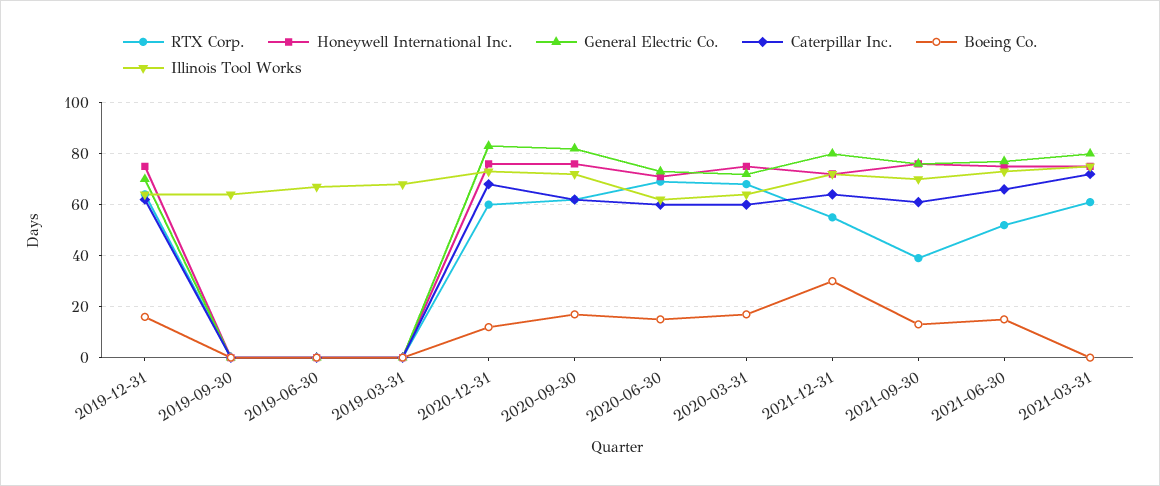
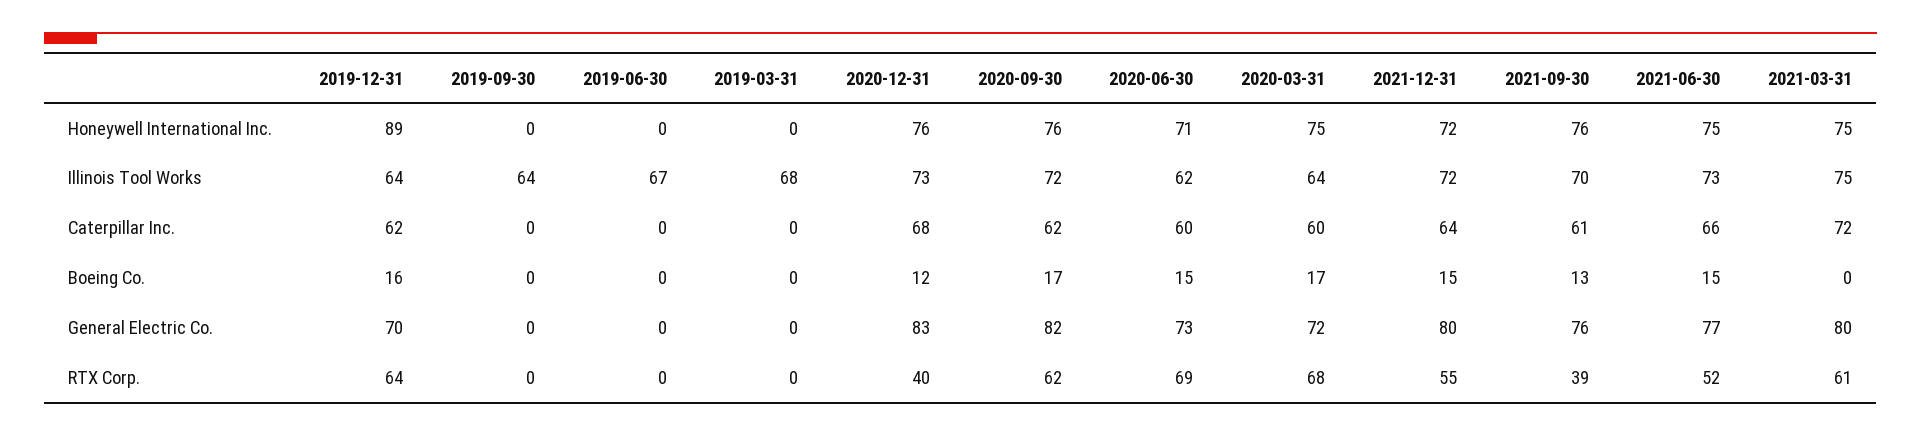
  {
    "RTX Corp.": {
      "2019-12-31": 64,
      "2019-09-30": 0,
      "2019-06-30": 0,
      "2019-03-31": 0,
-     "2020-12-31": 60,
+     "2020-12-31": 40,
      "2020-09-30": 62,
      "2020-06-30": 69,
      "2020-03-31": 68,
      "2021-12-31": 55,
      "2021-09-30": 39,
      "2021-06-30": 52,
      "2021-03-31": 61
    },
    "Honeywell International Inc.": {
-     "2019-12-31": 75,
+     "2019-12-31": 89,
      "2019-09-30": 0,
      "2019-06-30": 0,
      "2019-03-31": 0,
      "2020-12-31": 76,
      "2020-09-30": 76,
      "2020-06-30": 71,
      "2020-03-31": 75,
      "2021-12-31": 72,
      "2021-09-30": 76,
      "2021-06-30": 75,
      "2021-03-31": 75
    },
    "General Electric Co.": {
      "2019-12-31": 70,
      "2019-09-30": 0,
      "2019-06-30": 0,
      "2019-03-31": 0,
      "2020-12-31": 83,
      "2020-09-30": 82,
      "2020-06-30": 73,
      "2020-03-31": 72,
      "2021-12-31": 80,
      "2021-09-30": 76,
      "2021-06-30": 77,
      "2021-03-31": 80
    },
    "Caterpillar Inc.": {
      "2019-12-31": 62,
      "2019-09-30": 0,
      "2019-06-30": 0,
      "2019-03-31": 0,
      "2020-12-31": 68,
      "2020-09-30": 62,
      "2020-06-30": 60,
      "2020-03-31": 60,
      "2021-12-31": 64,
      "2021-09-30": 61,
      "2021-06-30": 66,
      "2021-03-31": 72
    },
    "Boeing Co.": {
      "2019-12-31": 16,
      "2019-09-30": 0,
      "2019-06-30": 0,
      "2019-03-31": 0,
      "2020-12-31": 12,
      "2020-09-30": 17,
      "2020-06-30": 15,
      "2020-03-31": 17,
-     "2021-12-31": 30,
+     "2021-12-31": 15,
      "2021-09-30": 13,
      "2021-06-30": 15,
      "2021-03-31": 0
    },
    "Illinois Tool Works": {
      "2019-12-31": 64,
      "2019-09-30": 64,
      "2019-06-30": 67,
      "2019-03-31": 68,
      "2020-12-31": 73,
      "2020-09-30": 72,
      "2020-06-30": 62,
      "2020-03-31": 64,
      "2021-12-31": 72,
      "2021-09-30": 70,
      "2021-06-30": 73,
      "2021-03-31": 75
    }
  }

